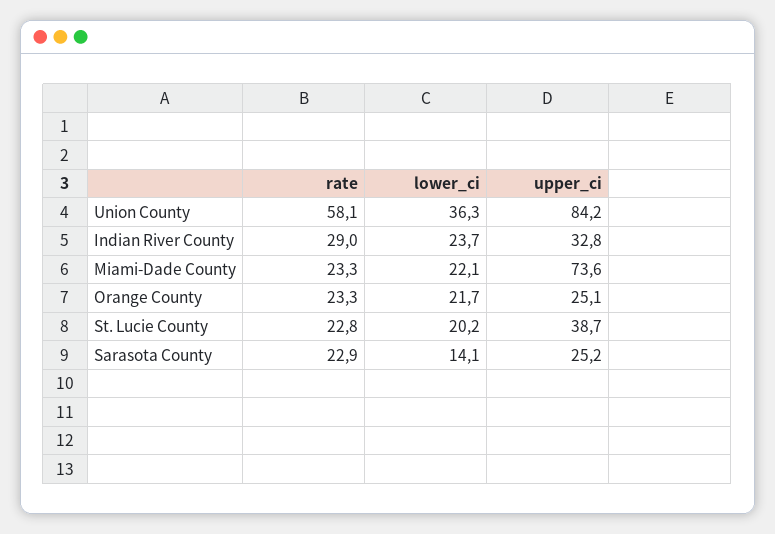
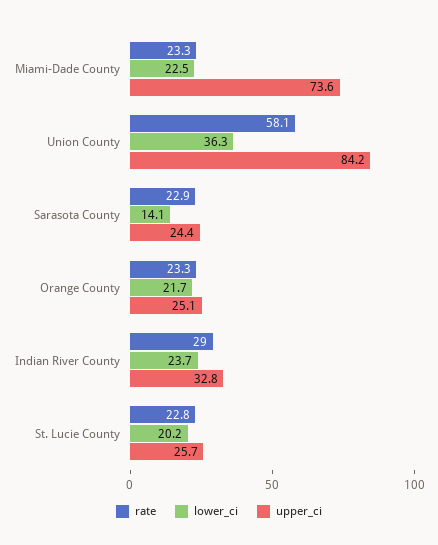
  {
    "rate": {
      "Union County": 58.1,
      "Indian River County": 29,
      "Miami-Dade County": 23.3,
      "Orange County": 23.3,
      "St. Lucie County": 22.8,
      "Sarasota County": 22.9
    },
    "lower_ci": {
      "Union County": 36.3,
      "Indian River County": 23.7,
-     "Miami-Dade County": 22.1,
+     "Miami-Dade County": 22.5,
      "Orange County": 21.7,
      "St. Lucie County": 20.2,
      "Sarasota County": 14.1
    },
    "upper_ci": {
      "Union County": 84.2,
      "Indian River County": 32.8,
      "Miami-Dade County": 73.6,
      "Orange County": 25.1,
-     "St. Lucie County": 38.7,
+     "St. Lucie County": 25.7,
-     "Sarasota County": 25.2
+     "Sarasota County": 24.4
    }
  }

